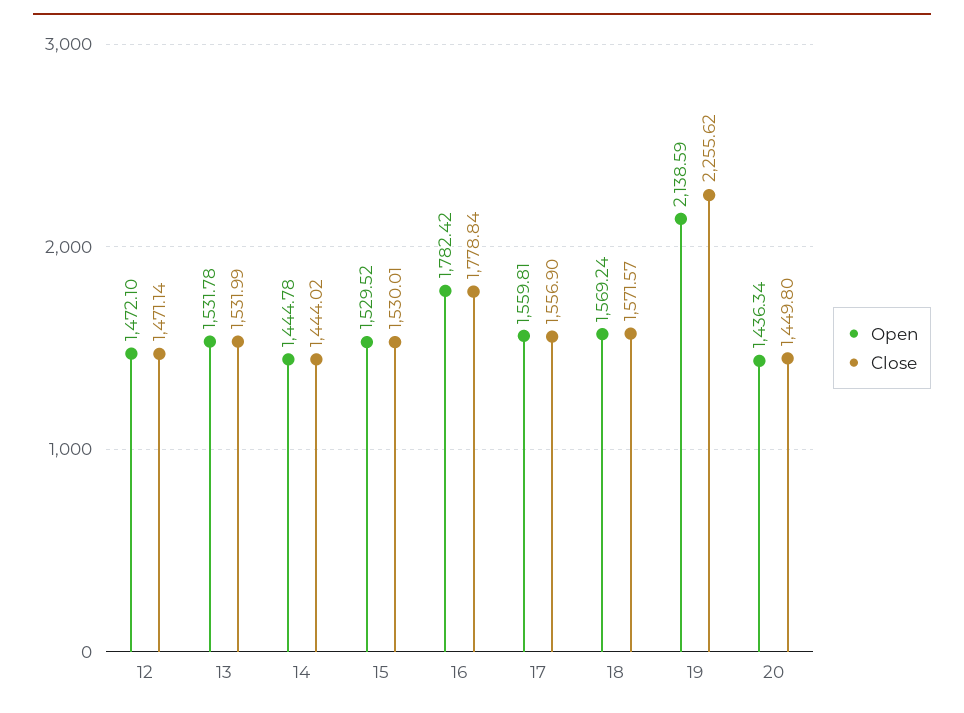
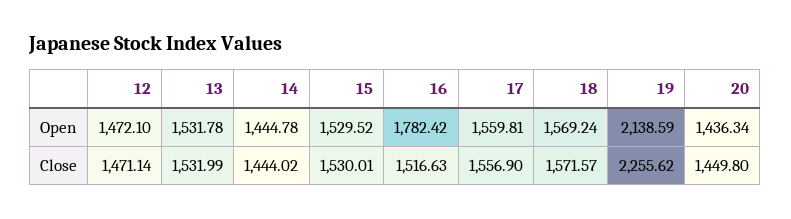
  {
    "Open": {
      "12": 1472.1,
      "13": 1531.78,
      "14": 1444.78,
      "15": 1529.52,
      "16": 1782.42,
      "17": 1559.81,
      "18": 1569.24,
      "19": 2138.59,
      "20": 1436.34
    },
    "Close": {
      "12": 1471.14,
      "13": 1531.99,
      "14": 1444.02,
      "15": 1530.01,
-     "16": 1778.84,
+     "16": 1516.63,
      "17": 1556.9,
      "18": 1571.57,
      "19": 2255.62,
      "20": 1449.8
    }
  }

